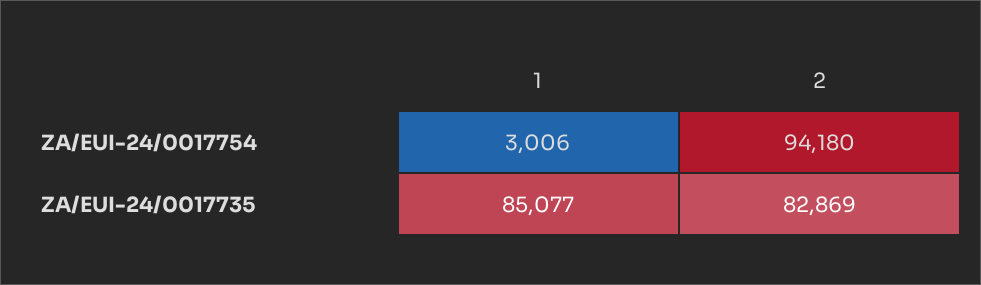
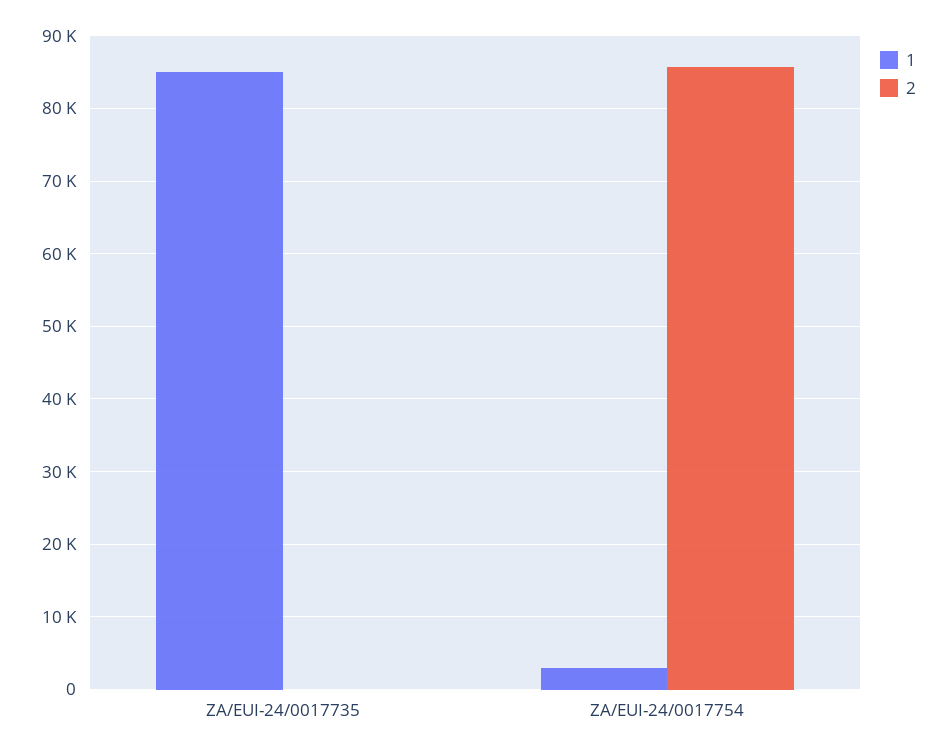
  {
    "1": {
      "ZA/EUI-24/0017754": 3006,
      "ZA/EUI-24/0017735": 85077
    },
    "2": {
-     "ZA/EUI-24/0017754": 94180,
+     "ZA/EUI-24/0017754": 86000,
-     "ZA/EUI-24/0017735": 82869
+     "ZA/EUI-24/0017735": 0
    }
  }

